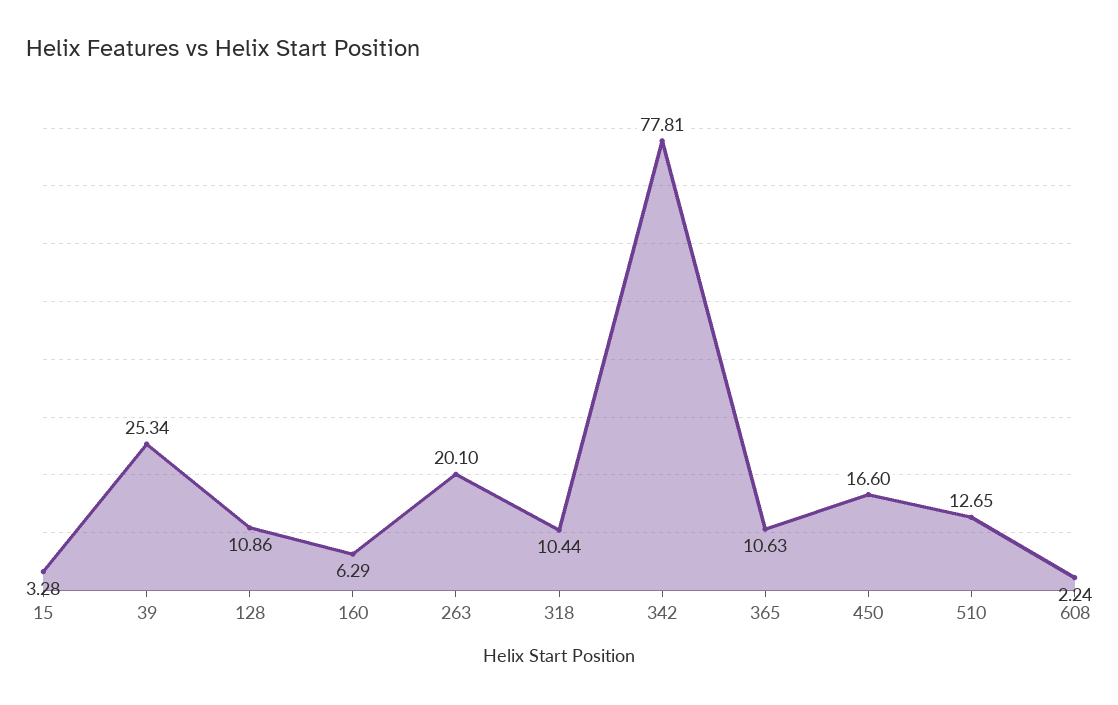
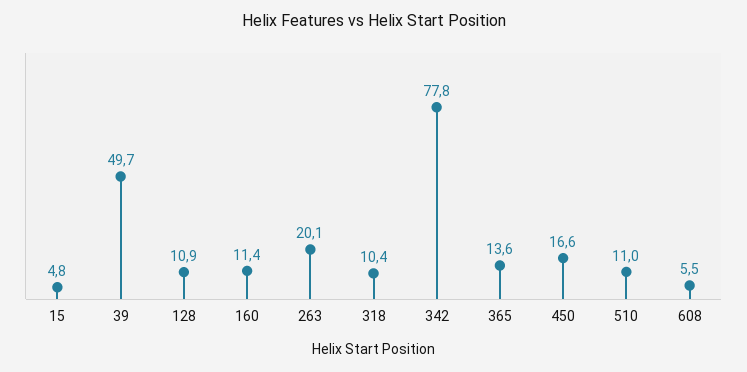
  {
-   "15": 3.28,
+   "15": 4.8,
-   "39": 25.34,
+   "39": 49.7,
    "128": 10.86,
-   "160": 6.29,
+   "160": 11.4,
    "263": 20.1,
    "318": 10.44,
    "342": 77.81,
-   "365": 10.63,
+   "365": 13.6,
    "450": 16.6,
-   "510": 12.65,
+   "510": 11,
-   "608": 2.24
+   "608": 5.5
  }

